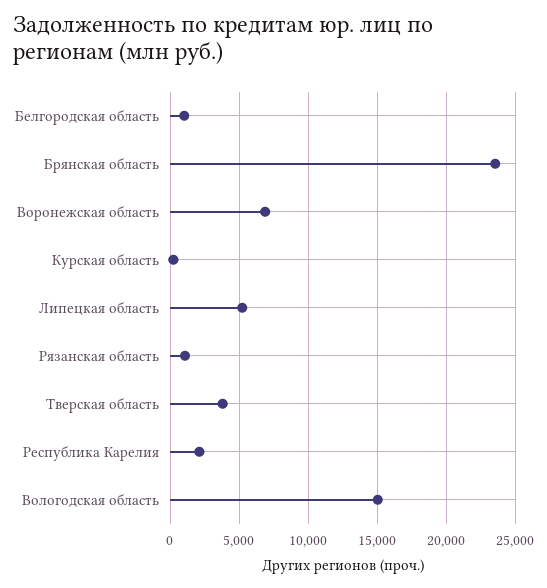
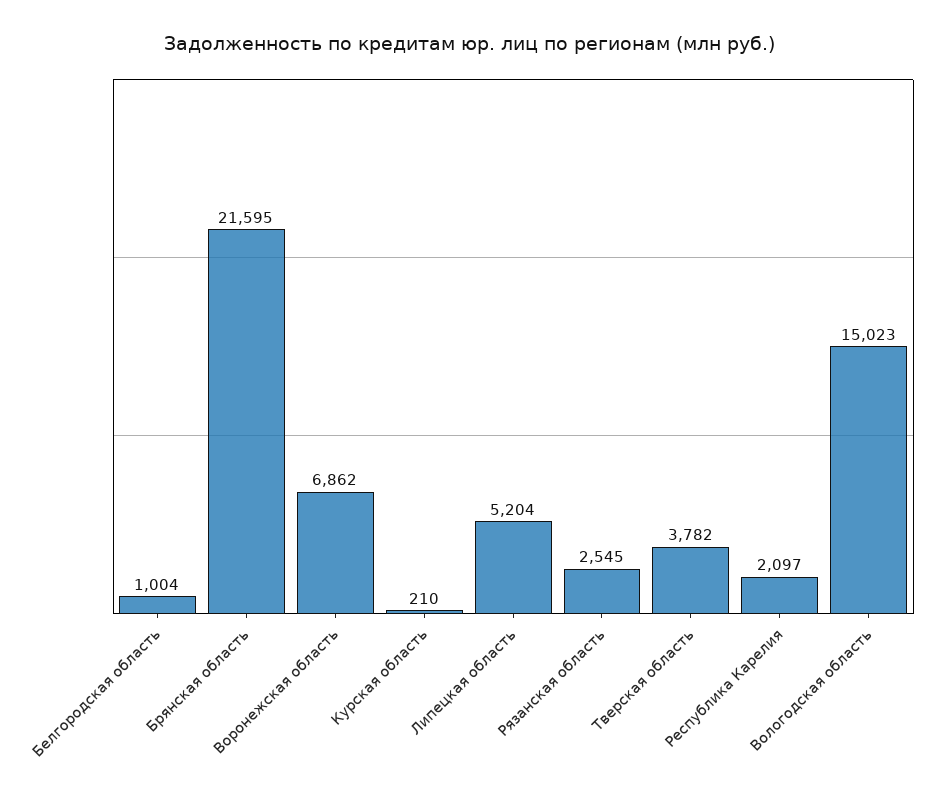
  {
    "Белгородская область": 1004,
-   "Брянская область": 23500,
+   "Брянская область": 21595,
    "Воронежская область": 6862,
    "Курская область": 210,
    "Липецкая область": 5204,
-   "Рязанская область": 1000,
+   "Рязанская область": 2545,
    "Тверская область": 3782,
    "Республика Карелия": 2097,
    "Вологодская область": 15023
  }

